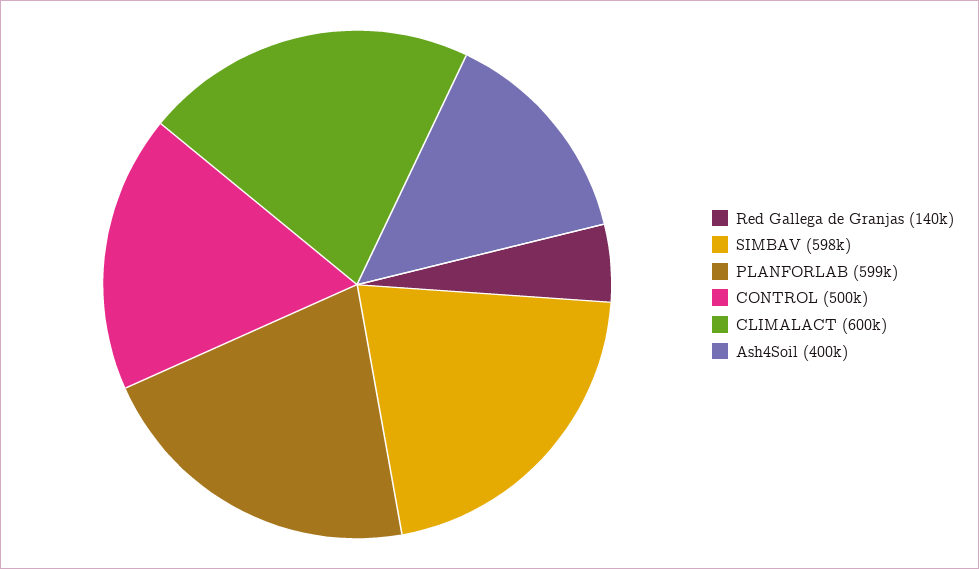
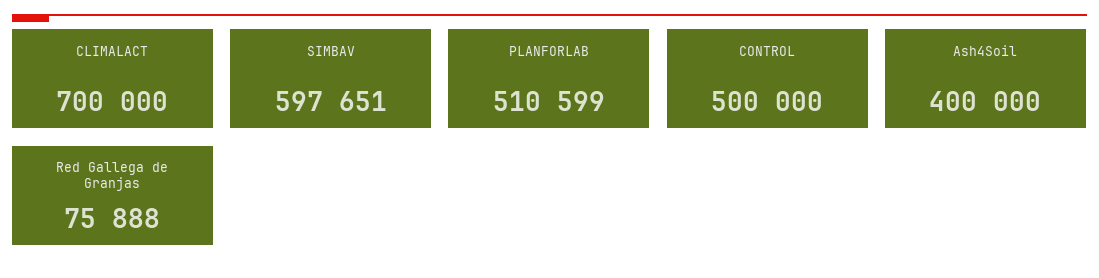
  {
-   "Red Gallega de Granjas": 140000,
+   "Red Gallega de Granjas": 75888,
    "SIMBAV": 597651,
-   "PLANFORLAB": 599000,
+   "PLANFORLAB": 510599,
    "CONTROL": 500000,
-   "CLIMALACT": 600000,
+   "CLIMALACT": 700000,
    "Ash4Soil": 400000
  }

